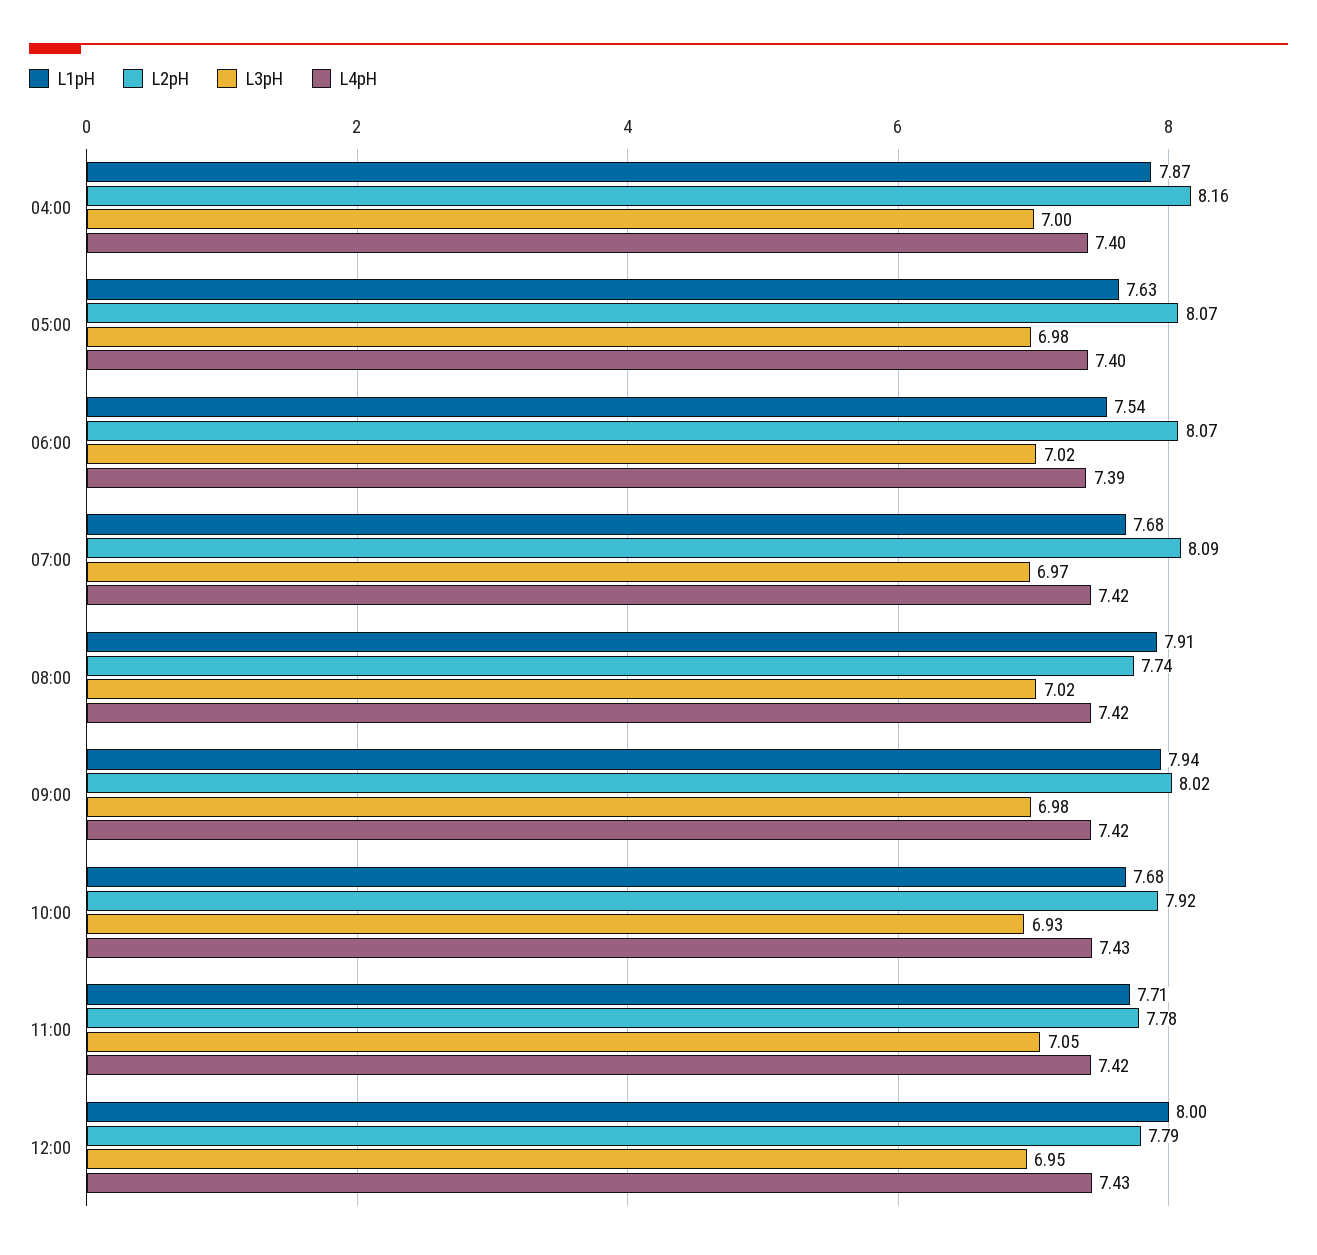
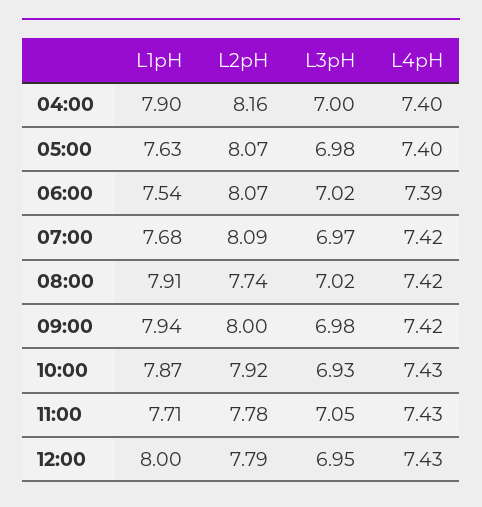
  {
    "L1pH": {
-     "04:00": 7.87,
+     "04:00": 7.9,
      "05:00": 7.63,
      "06:00": 7.54,
      "07:00": 7.68,
      "08:00": 7.91,
      "09:00": 7.94,
-     "10:00": 7.68,
+     "10:00": 7.87,
      "11:00": 7.71,
      "12:00": 8
    },
    "L2pH": {
      "04:00": 8.16,
      "05:00": 8.07,
      "06:00": 8.07,
      "07:00": 8.09,
      "08:00": 7.74,
-     "09:00": 8.02,
+     "09:00": 8,
      "10:00": 7.92,
      "11:00": 7.78,
      "12:00": 7.79
    },
    "L3pH": {
      "04:00": 7,
      "05:00": 6.98,
      "06:00": 7.02,
      "07:00": 6.97,
      "08:00": 7.02,
      "09:00": 6.98,
      "10:00": 6.93,
      "11:00": 7.05,
      "12:00": 6.95
    },
    "L4pH": {
      "04:00": 7.4,
      "05:00": 7.4,
      "06:00": 7.39,
      "07:00": 7.42,
      "08:00": 7.42,
      "09:00": 7.42,
      "10:00": 7.43,
-     "11:00": 7.42,
+     "11:00": 7.43,
      "12:00": 7.43
    }
  }

